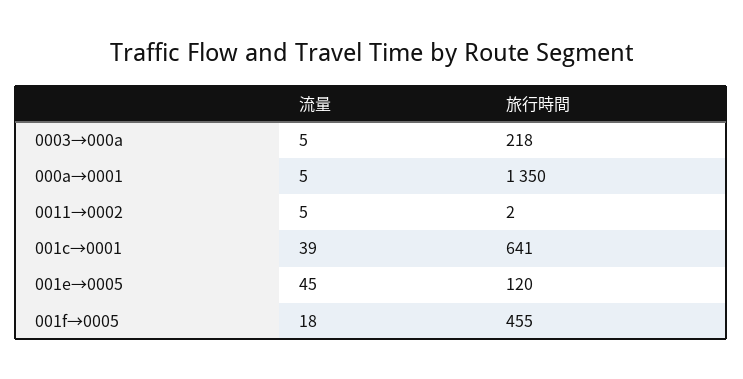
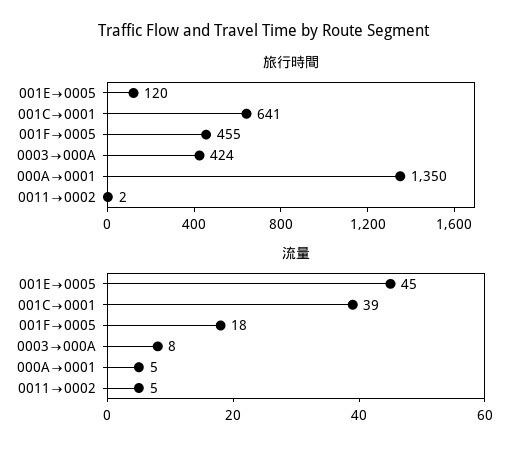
  {
    "流量": {
-     "0003→000a": 5,
+     "0003→000a": 8,
      "000a→0001": 5,
      "0011→0002": 5,
      "001c→0001": 39,
      "001e→0005": 45,
      "001f→0005": 18
    },
    "旅行時間": {
-     "0003→000a": 218,
+     "0003→000a": 424,
      "000a→0001": 1350,
      "0011→0002": 2,
      "001c→0001": 641,
      "001e→0005": 120,
      "001f→0005": 455
    }
  }

